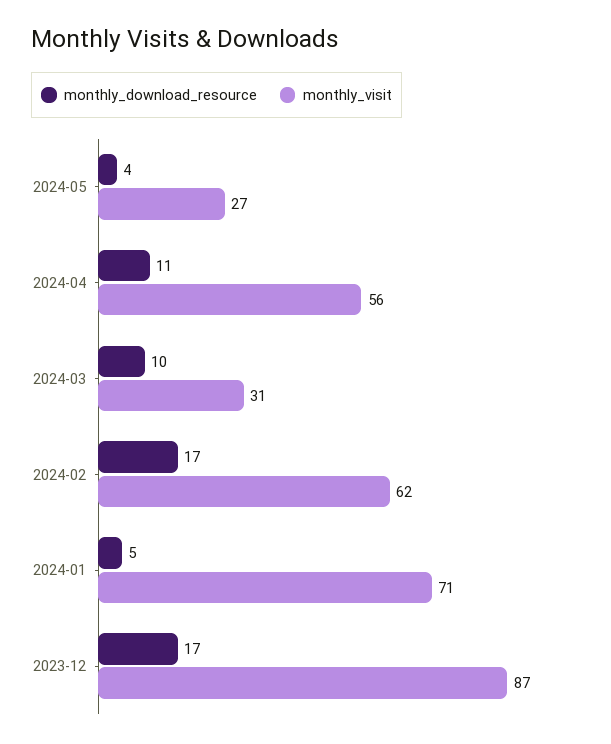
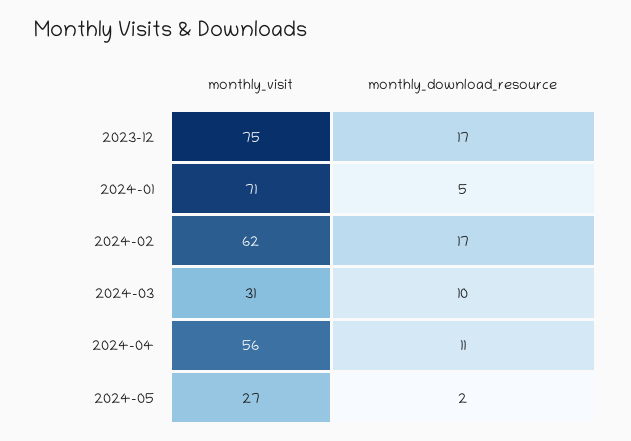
  {
    "monthly_download_resource": {
-     "2024-05": 4,
+     "2024-05": 2,
      "2024-04": 11,
      "2024-03": 10,
      "2024-02": 17,
      "2024-01": 5,
      "2023-12": 17
    },
    "monthly_visit": {
      "2024-05": 27,
      "2024-04": 56,
      "2024-03": 31,
      "2024-02": 62,
      "2024-01": 71,
-     "2023-12": 87
+     "2023-12": 75
    }
  }

